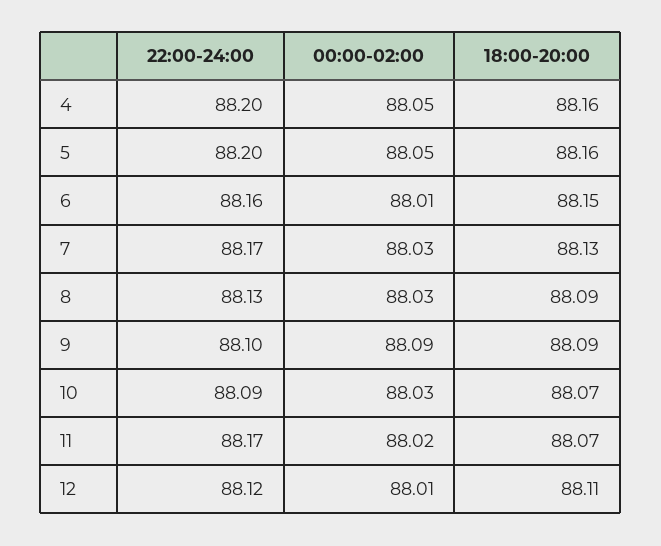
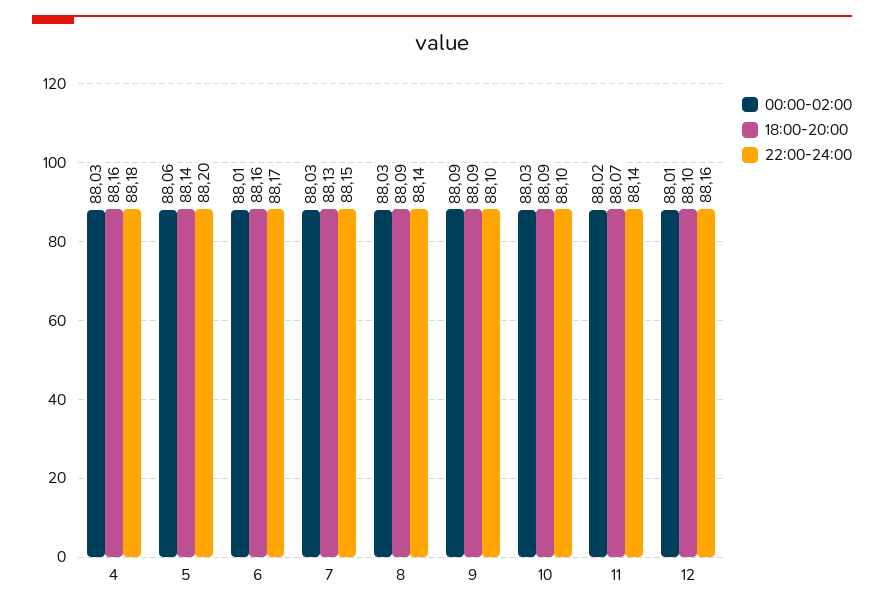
  {
    "22:00-24:00": {
-     "4": 88.2,
+     "4": 88.18,
      "5": 88.2,
-     "6": 88.16,
+     "6": 88.17,
-     "7": 88.17,
+     "7": 88.15,
-     "8": 88.13,
+     "8": 88.14,
      "9": 88.1,
-     "10": 88.09,
+     "10": 88.1,
-     "11": 88.17,
+     "11": 88.14,
-     "12": 88.12
+     "12": 88.16
    },
    "00:00-02:00": {
-     "4": 88.05,
+     "4": 88.03,
-     "5": 88.05,
+     "5": 88.06,
      "6": 88.01,
      "7": 88.03,
      "8": 88.03,
      "9": 88.09,
      "10": 88.03,
      "11": 88.02,
      "12": 88.01
    },
    "18:00-20:00": {
      "4": 88.16,
-     "5": 88.16,
+     "5": 88.14,
-     "6": 88.15,
+     "6": 88.16,
      "7": 88.13,
      "8": 88.09,
      "9": 88.09,
-     "10": 88.07,
+     "10": 88.09,
      "11": 88.07,
-     "12": 88.11
+     "12": 88.1
    }
  }

